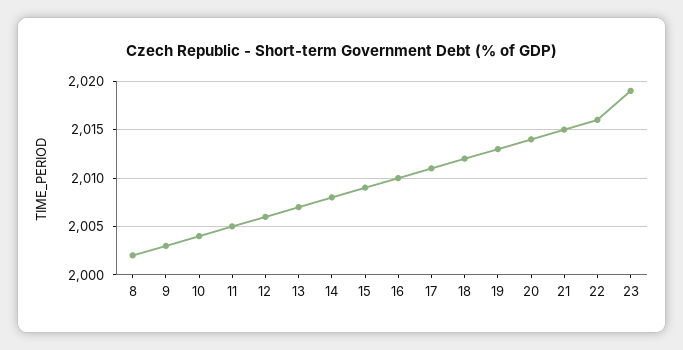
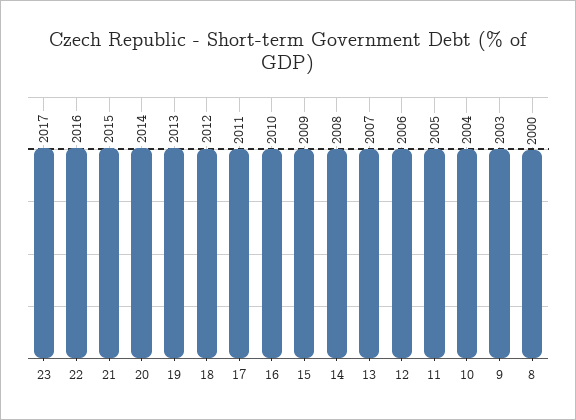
  {
-   "8": 2002,
+   "8": 2000,
    "9": 2003,
    "10": 2004,
    "11": 2005,
    "12": 2006,
    "13": 2007,
    "14": 2008,
    "15": 2009,
    "16": 2010,
    "17": 2011,
    "18": 2012,
    "19": 2013,
    "20": 2014,
    "21": 2015,
    "22": 2016,
-   "23": 2019
+   "23": 2017
  }

